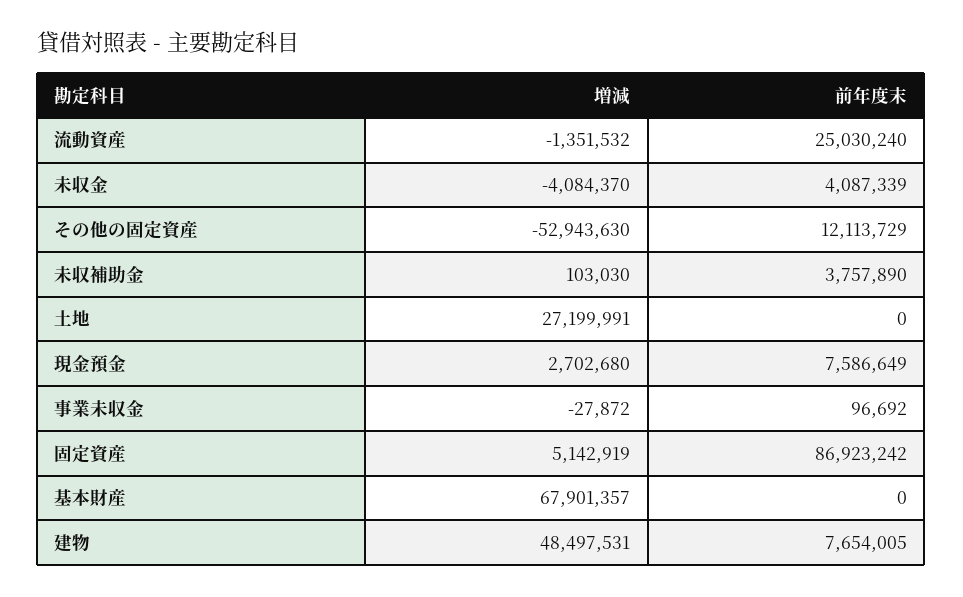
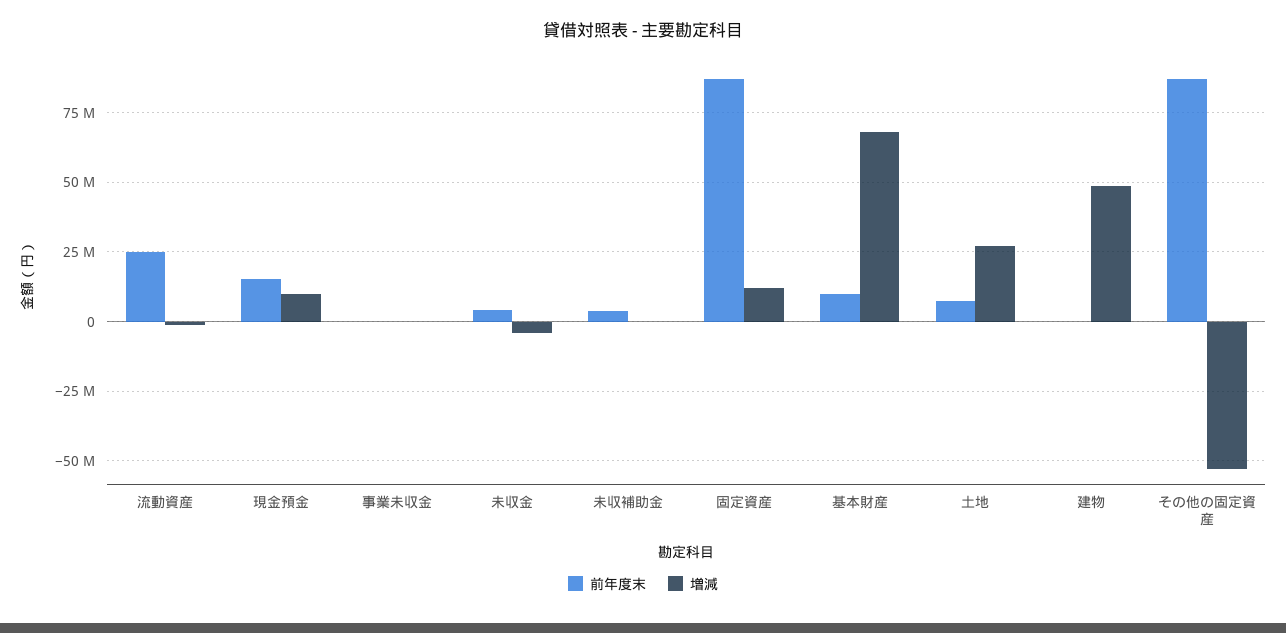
  {
    "増減": {
      "流動資産": -1351532,
      "未収金": -4084370,
      "その他の固定資産": -52943630,
      "未収補助金": 103030,
      "土地": 27199991,
-     "現金預金": 2702680,
+     "現金預金": 10000000,
      "事業未収金": -27872,
-     "固定資産": 5142919,
+     "固定資産": 12500000,
      "基本財産": 67901357,
      "建物": 48497531
    },
    "前年度末": {
      "流動資産": 25030240,
      "未収金": 4087339,
-     "その他の固定資産": 12113729,
+     "その他の固定資産": 87500000,
      "未収補助金": 3757890,
-     "土地": 0,
+     "土地": 7500000,
-     "現金預金": 7586649,
+     "現金預金": 15000000,
      "事業未収金": 96692,
      "固定資産": 86923242,
-     "基本財産": 0,
+     "基本財産": 10000000,
-     "建物": 7654005
+     "建物": 0
    }
  }

